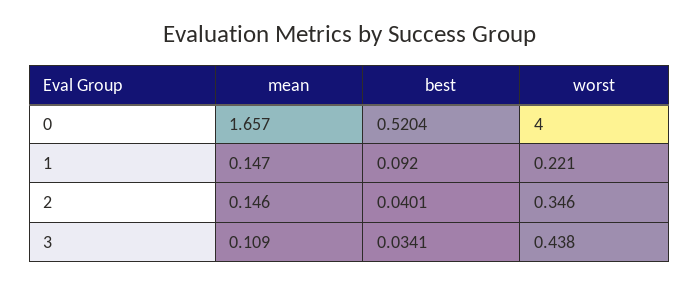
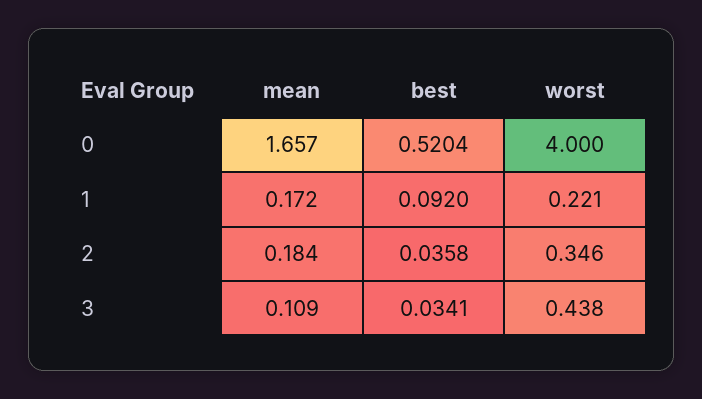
  {
    "mean": {
      "0": 1.657,
-     "1": 0.147,
+     "1": 0.172,
-     "2": 0.146,
+     "2": 0.184,
      "3": 0.109
    },
    "best": {
      "0": 0.5204,
      "1": 0.092,
-     "2": 0.0401,
+     "2": 0.0358,
      "3": 0.0341
    },
    "worst": {
      "0": 4,
      "1": 0.221,
      "2": 0.346,
      "3": 0.438
    }
  }

